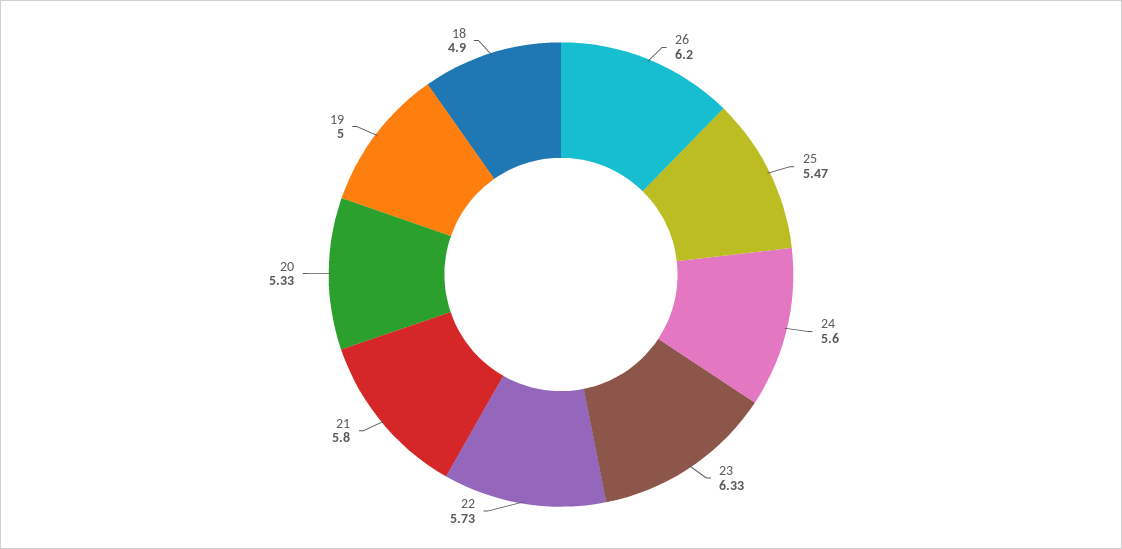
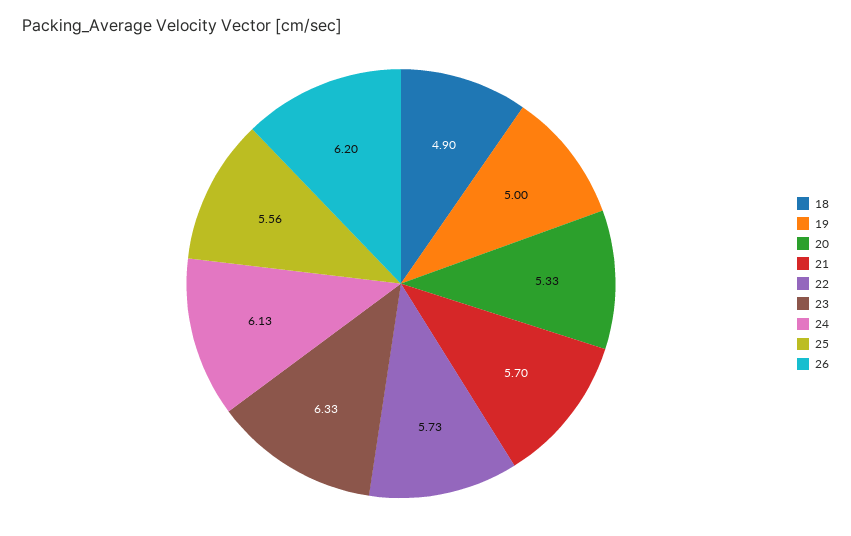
  {
    "26": 6.2,
-   "25": 5.47,
+   "25": 5.56,
-   "24": 5.6,
+   "24": 6.13,
    "23": 6.33,
    "22": 5.73,
-   "21": 5.8,
+   "21": 5.7,
    "20": 5.33,
    "19": 5,
    "18": 4.9
  }

